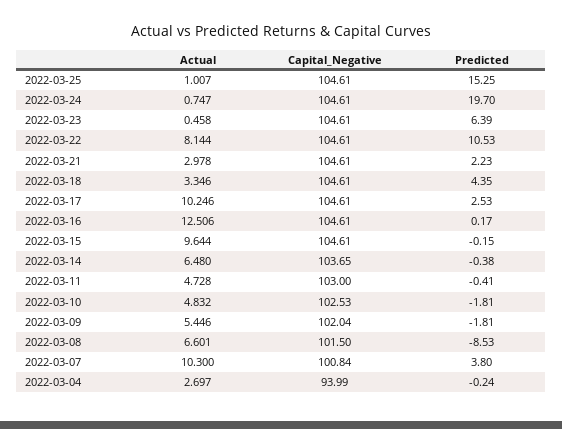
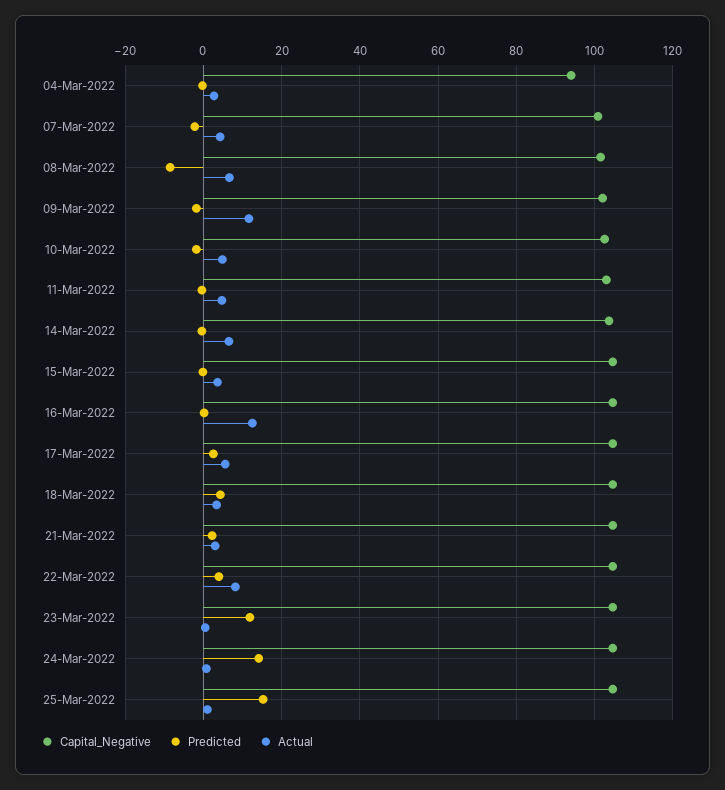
  {
    "Actual": {
      "2022-03-25": 1.007,
      "2022-03-24": 0.747,
      "2022-03-23": 0.458,
      "2022-03-22": 8.144,
      "2022-03-21": 2.978,
      "2022-03-18": 3.346,
-     "2022-03-17": 10.246,
+     "2022-03-17": 6,
      "2022-03-16": 12.506,
-     "2022-03-15": 9.644,
+     "2022-03-15": 4,
      "2022-03-14": 6.48,
      "2022-03-11": 4.728,
      "2022-03-10": 4.832,
-     "2022-03-09": 5.446,
+     "2022-03-09": 12,
      "2022-03-08": 6.601,
-     "2022-03-07": 10.3,
+     "2022-03-07": 4,
      "2022-03-04": 2.697
    },
    "Capital_Negative": {
      "2022-03-25": 104.61,
      "2022-03-24": 104.61,
      "2022-03-23": 104.61,
      "2022-03-22": 104.61,
      "2022-03-21": 104.61,
      "2022-03-18": 104.61,
      "2022-03-17": 104.61,
      "2022-03-16": 104.61,
      "2022-03-15": 104.61,
      "2022-03-14": 103.65,
      "2022-03-11": 103,
      "2022-03-10": 102.53,
      "2022-03-09": 102.04,
      "2022-03-08": 101.5,
      "2022-03-07": 100.84,
      "2022-03-04": 93.99
    },
    "Predicted": {
      "2022-03-25": 15.25,
-     "2022-03-24": 19.7,
+     "2022-03-24": 14,
-     "2022-03-23": 6.39,
+     "2022-03-23": 12,
-     "2022-03-22": 10.53,
+     "2022-03-22": 4,
      "2022-03-21": 2.23,
      "2022-03-18": 4.35,
      "2022-03-17": 2.53,
      "2022-03-16": 0.17,
      "2022-03-15": -0.15,
      "2022-03-14": -0.38,
      "2022-03-11": -0.41,
      "2022-03-10": -1.81,
      "2022-03-09": -1.81,
      "2022-03-08": -8.53,
-     "2022-03-07": 3.8,
+     "2022-03-07": -2,
      "2022-03-04": -0.24
    }
  }

